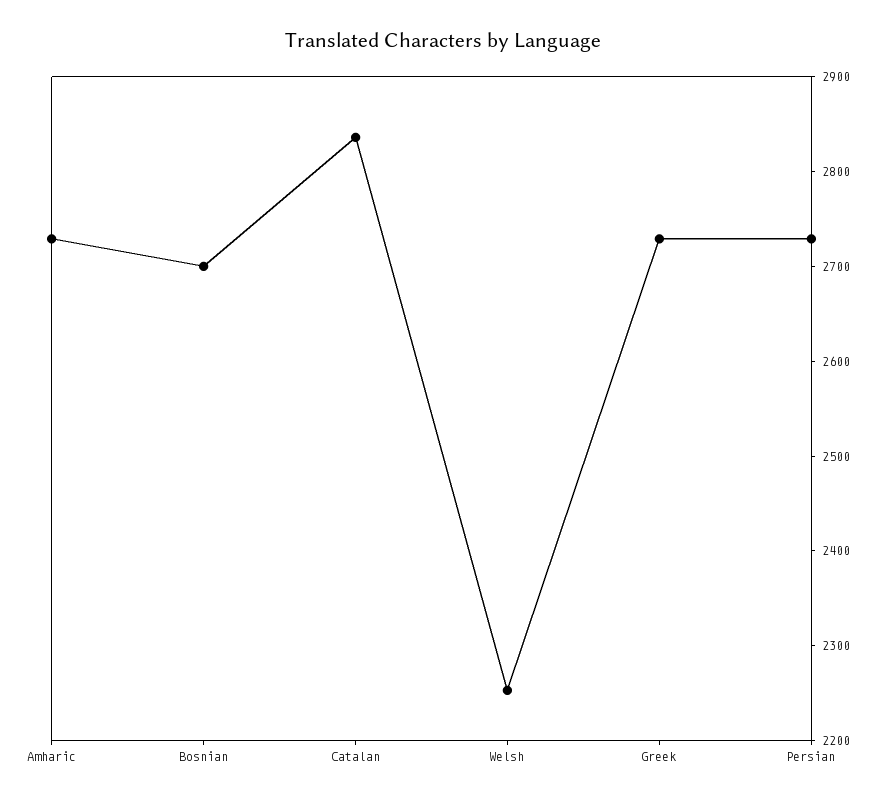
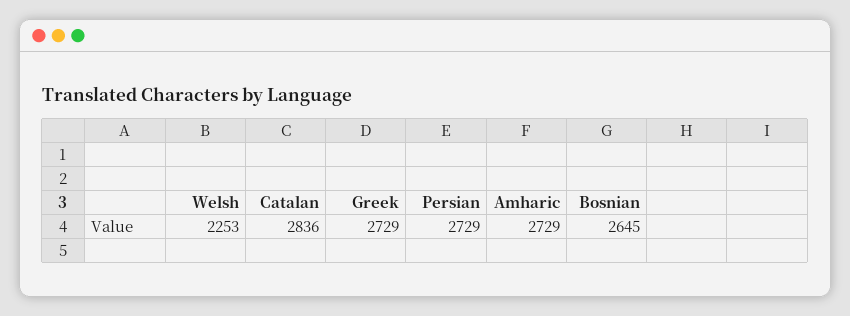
  {
    "Amharic": 2729,
-   "Bosnian": 2700,
+   "Bosnian": 2645,
    "Catalan": 2836,
    "Welsh": 2253,
    "Greek": 2729,
    "Persian": 2729
  }

